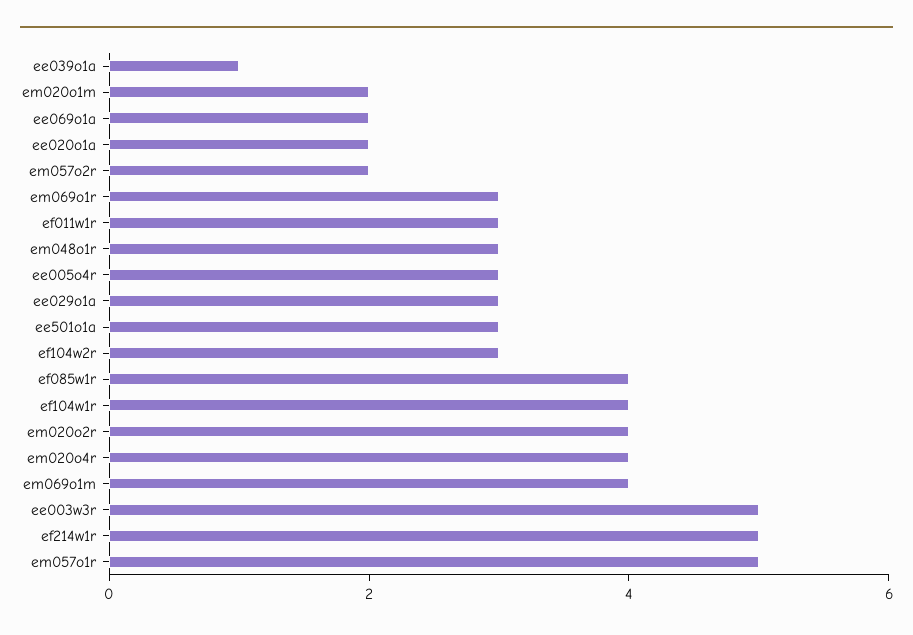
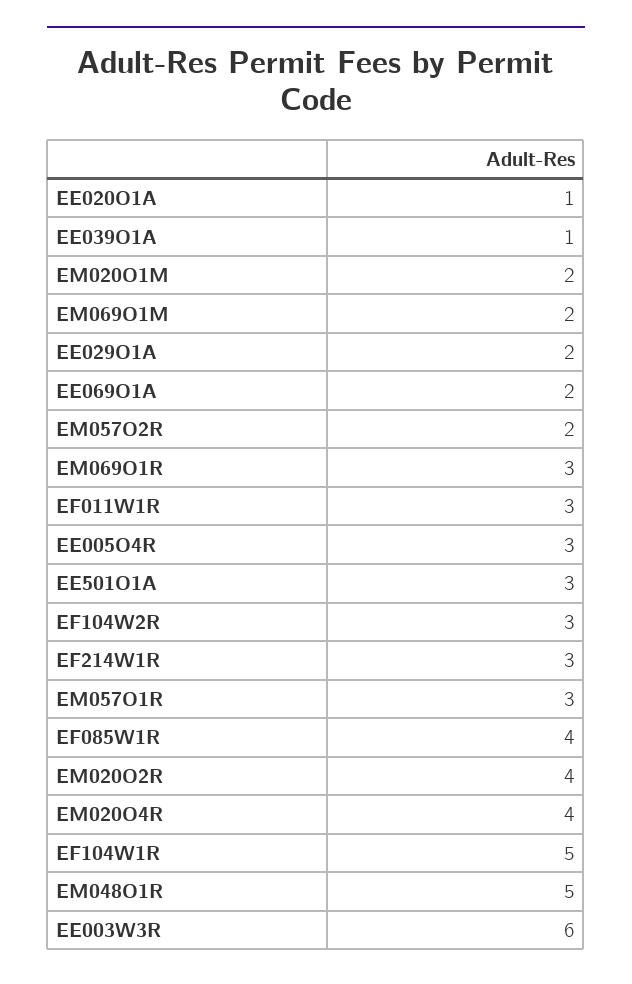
  {
    "ee039o1a": 1,
    "em020o1m": 2,
    "ee069o1a": 2,
-   "ee020o1a": 2,
+   "ee020o1a": 1,
    "em057o2r": 2,
    "em069o1r": 3,
    "ef011w1r": 3,
-   "em048o1r": 3,
+   "em048o1r": 5,
    "ee005o4r": 3,
-   "ee029o1a": 3,
+   "ee029o1a": 2,
    "ee501o1a": 3,
    "ef104w2r": 3,
    "ef085w1r": 4,
-   "ef104w1r": 4,
+   "ef104w1r": 5,
    "em020o2r": 4,
    "em020o4r": 4,
-   "em069o1m": 4,
+   "em069o1m": 2,
-   "ee003w3r": 5,
+   "ee003w3r": 6,
-   "ef214w1r": 5,
+   "ef214w1r": 3,
-   "em057o1r": 5
+   "em057o1r": 3
  }

